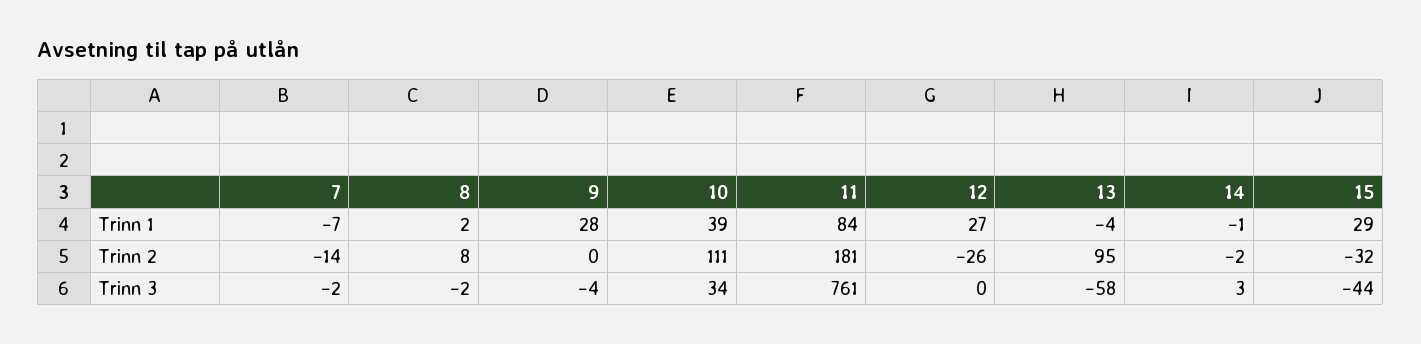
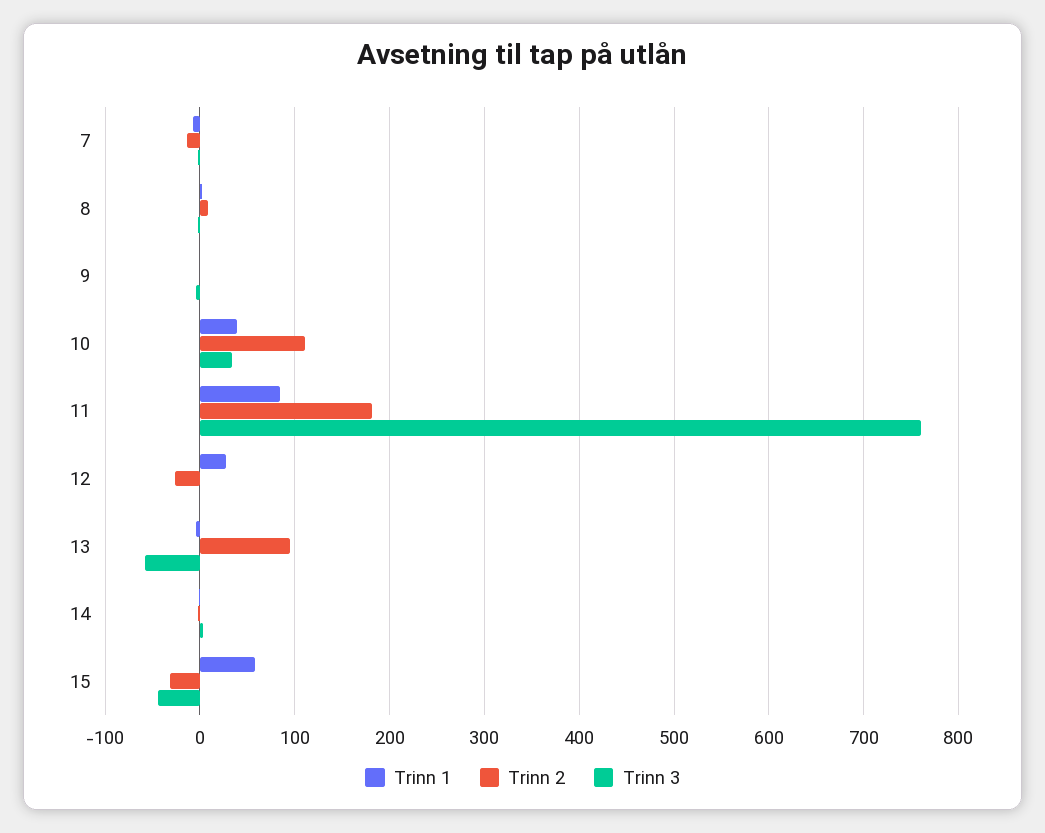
  {
    "Trinn 1": {
      "7": -7,
      "8": 2,
-     "9": 28,
+     "9": 0,
      "10": 39,
      "11": 84,
      "12": 27,
      "13": -4,
      "14": -1,
-     "15": 29
+     "15": 60
    },
    "Trinn 2": {
      "7": -14,
      "8": 8,
      "9": 0,
      "10": 111,
      "11": 181,
      "12": -26,
      "13": 95,
      "14": -2,
      "15": -32
    },
    "Trinn 3": {
      "7": -2,
      "8": -2,
      "9": -4,
      "10": 34,
      "11": 761,
      "12": 0,
      "13": -58,
      "14": 3,
      "15": -44
    }
  }

